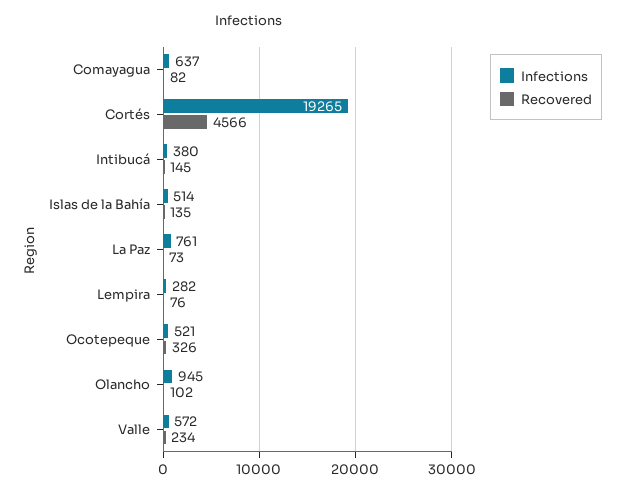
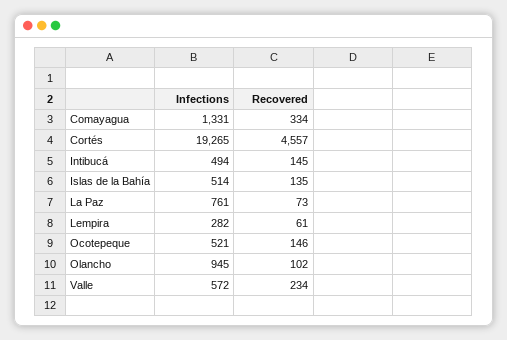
  {
    "Infections": {
-     "Comayagua": 637,
+     "Comayagua": 1331,
      "Cortés": 19265,
-     "Intibucá": 380,
+     "Intibucá": 494,
      "Islas de la Bahía": 514,
      "La Paz": 761,
      "Lempira": 282,
      "Ocotepeque": 521,
      "Olancho": 945,
      "Valle": 572
    },
    "Recovered": {
-     "Comayagua": 82,
+     "Comayagua": 334,
-     "Cortés": 4566,
+     "Cortés": 4557,
      "Intibucá": 145,
      "Islas de la Bahía": 135,
      "La Paz": 73,
-     "Lempira": 76,
+     "Lempira": 61,
-     "Ocotepeque": 326,
+     "Ocotepeque": 146,
      "Olancho": 102,
      "Valle": 234
    }
  }

